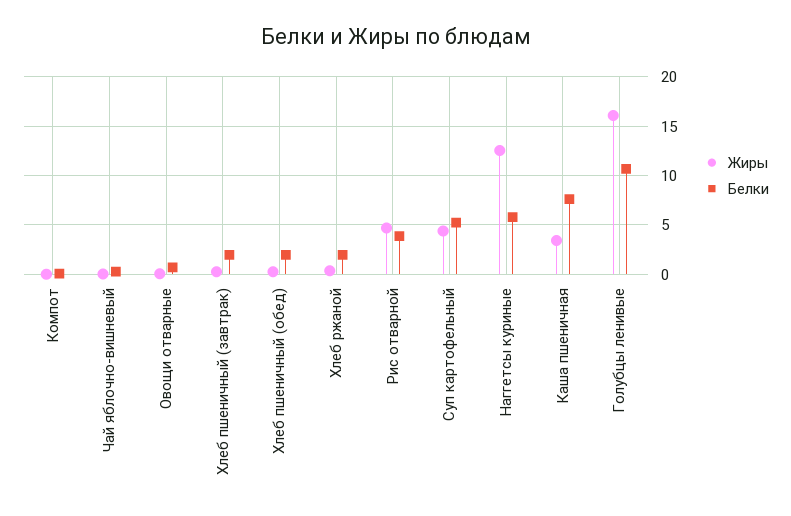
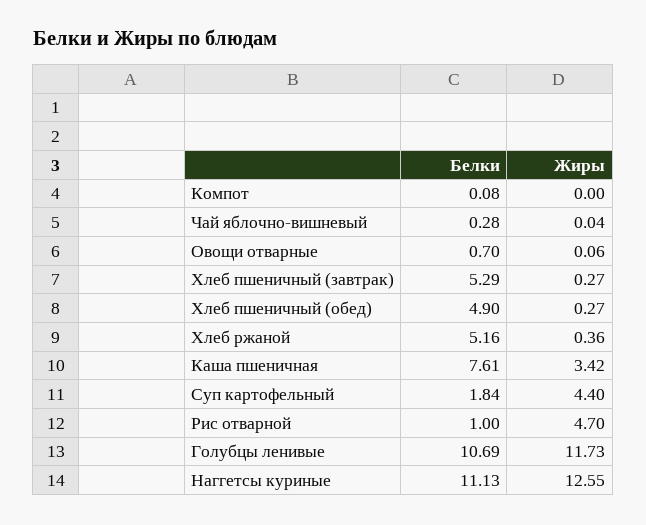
  {
    "Жиры": {
      "Компот": 0,
      "Чай яблочно-вишневый": 0.04,
      "Овощи отварные": 0.06,
      "Хлеб пшеничный (завтрак)": 0.27,
      "Хлеб пшеничный (обед)": 0.27,
      "Хлеб ржаной": 0.36,
      "Рис отварной": 4.7,
      "Суп картофельный": 4.4,
      "Наггетсы куриные": 12.55,
      "Каша пшеничная": 3.42,
-     "Голубцы ленивые": 16
+     "Голубцы ленивые": 11.73
    },
    "Белки": {
      "Компот": 0.08,
      "Чай яблочно-вишневый": 0.28,
      "Овощи отварные": 0.7,
-     "Хлеб пшеничный (завтрак)": 2,
+     "Хлеб пшеничный (завтрак)": 5.29,
-     "Хлеб пшеничный (обед)": 2,
+     "Хлеб пшеничный (обед)": 4.9,
-     "Хлеб ржаной": 2,
+     "Хлеб ржаной": 5.16,
-     "Рис отварной": 4,
+     "Рис отварной": 1,
-     "Суп картофельный": 5,
+     "Суп картофельный": 1.84,
-     "Наггетсы куриные": 6,
+     "Наггетсы куриные": 11.13,
      "Каша пшеничная": 7.61,
      "Голубцы ленивые": 10.69
    }
  }

